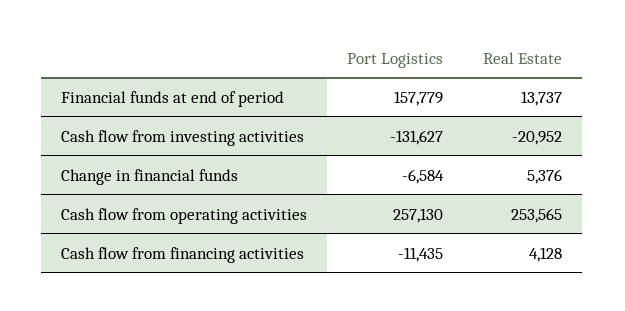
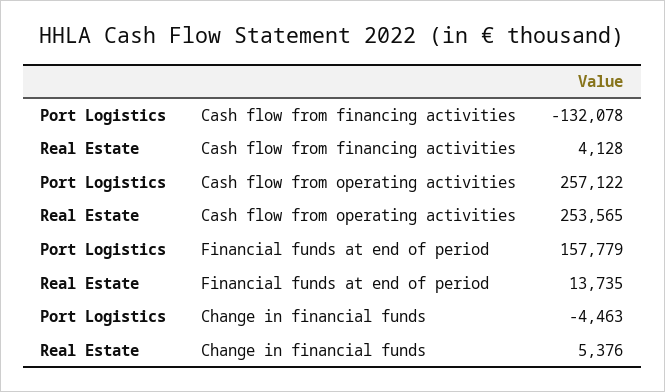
  {
    "Port Logistics": {
      "Financial funds at end of period": 157779,
-     "Cash flow from investing activities": -131627,
-     "Change in financial funds": -6584,
+     "Change in financial funds": -4463,
-     "Cash flow from operating activities": 257130,
+     "Cash flow from operating activities": 257122,
-     "Cash flow from financing activities": -11435
+     "Cash flow from financing activities": -132078
    },
    "Real Estate": {
-     "Financial funds at end of period": 13737,
+     "Financial funds at end of period": 13735,
-     "Cash flow from investing activities": -20952,
      "Change in financial funds": 5376,
      "Cash flow from operating activities": 253565,
      "Cash flow from financing activities": 4128
    }
  }

